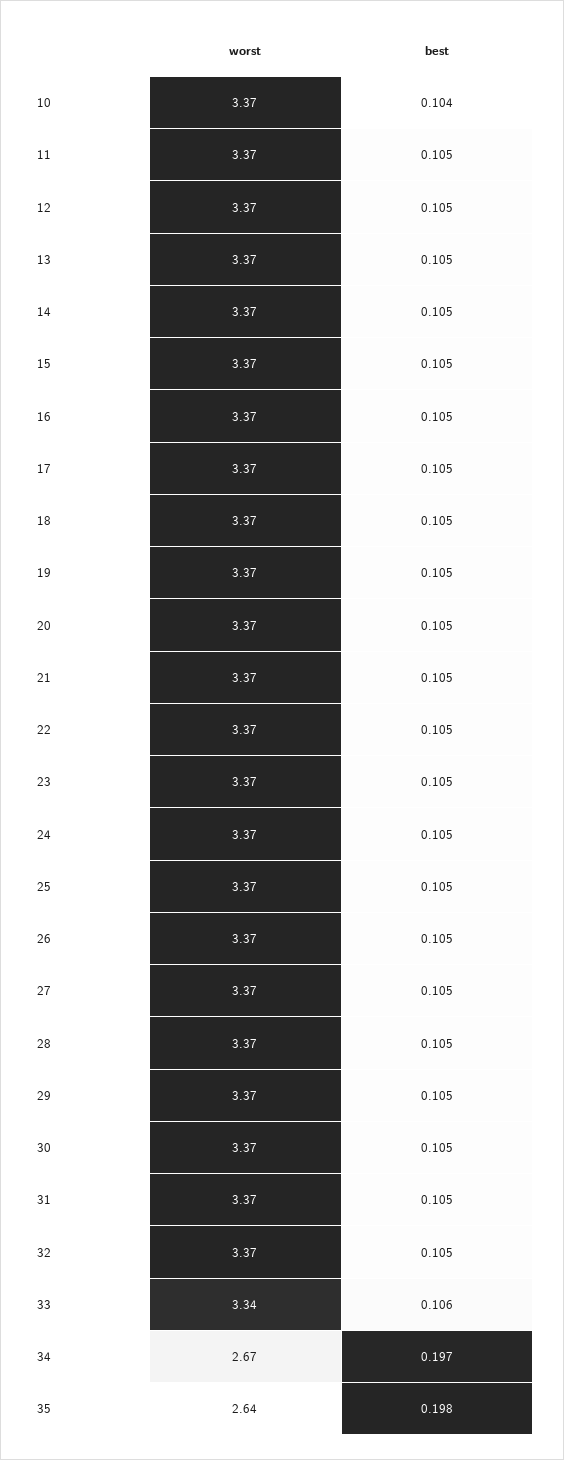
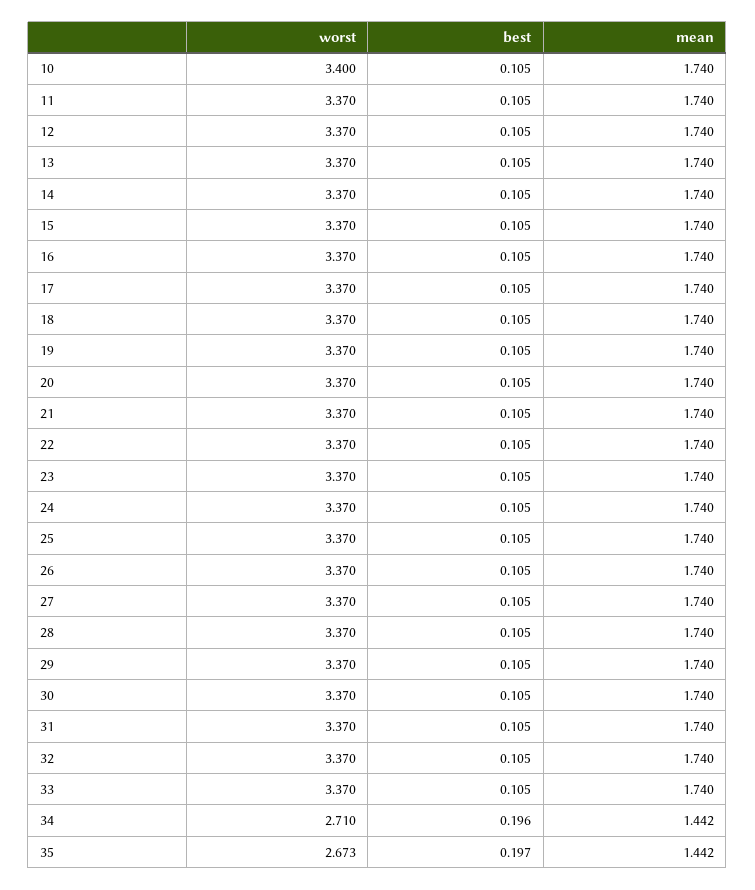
  {
    "worst": {
-     "10": 3.37,
+     "10": 3.4,
      "11": 3.37,
      "12": 3.37,
      "13": 3.37,
      "14": 3.37,
      "15": 3.37,
      "16": 3.37,
      "17": 3.37,
      "18": 3.37,
      "19": 3.37,
      "20": 3.37,
      "21": 3.37,
      "22": 3.37,
      "23": 3.37,
      "24": 3.37,
      "25": 3.37,
      "26": 3.37,
      "27": 3.37,
      "28": 3.37,
      "29": 3.37,
      "30": 3.37,
      "31": 3.37,
      "32": 3.37,
-     "33": 3.34,
+     "33": 3.37,
-     "34": 2.67,
+     "34": 2.71,
-     "35": 2.64
+     "35": 2.673
    },
    "best": {
-     "10": 0.104,
+     "10": 0.105,
      "11": 0.105,
      "12": 0.105,
      "13": 0.105,
      "14": 0.105,
      "15": 0.105,
      "16": 0.105,
      "17": 0.105,
      "18": 0.105,
      "19": 0.105,
      "20": 0.105,
      "21": 0.105,
      "22": 0.105,
      "23": 0.105,
      "24": 0.105,
      "25": 0.105,
      "26": 0.105,
      "27": 0.105,
      "28": 0.105,
      "29": 0.105,
      "30": 0.105,
      "31": 0.105,
      "32": 0.105,
-     "33": 0.106,
+     "33": 0.105,
-     "34": 0.197,
+     "34": 0.196,
-     "35": 0.198
+     "35": 0.197
-   }
+   },
+   "mean": {
+     "10": 1.74,
+     "11": 1.74,
+     "12": 1.74,
+     "13": 1.74,
+     "14": 1.74,
+     "15": 1.74,
+     "16": 1.74,
+     "17": 1.74,
+     "18": 1.74,
+     "19": 1.74,
+     "20": 1.74,
+     "21": 1.74,
+     "22": 1.74,
+     "23": 1.74,
+     "24": 1.74,
+     "25": 1.74,
+     "26": 1.74,
+     "27": 1.74,
+     "28": 1.74,
+     "29": 1.74,
+     "30": 1.74,
+     "31": 1.74,
+     "32": 1.74,
+     "33": 1.74,
+     "34": 1.442,
+     "35": 1.442
+   }
  }

